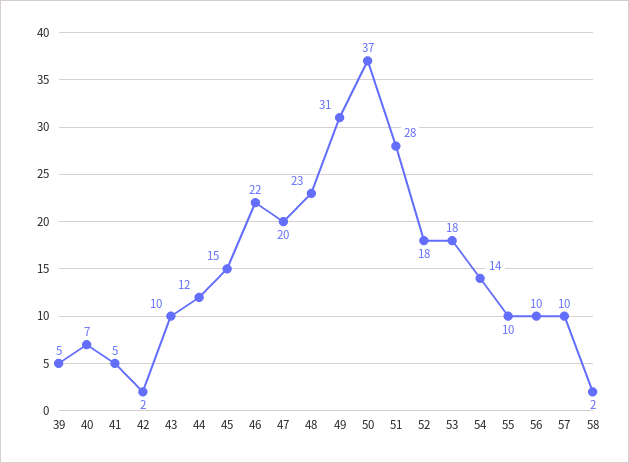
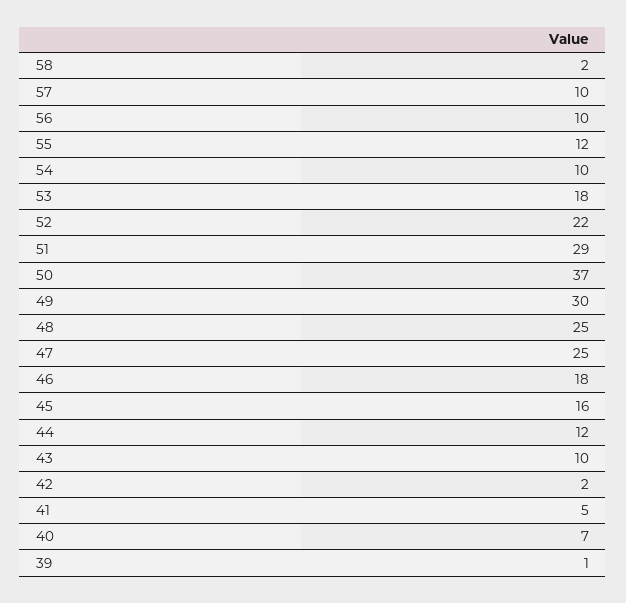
  {
-   "39": 5,
+   "39": 1,
    "40": 7,
    "41": 5,
    "42": 2,
    "43": 10,
    "44": 12,
-   "45": 15,
+   "45": 16,
-   "46": 22,
+   "46": 18,
-   "47": 20,
+   "47": 25,
-   "48": 23,
+   "48": 25,
-   "49": 31,
+   "49": 30,
    "50": 37,
-   "51": 28,
+   "51": 29,
-   "52": 18,
+   "52": 22,
    "53": 18,
-   "54": 14,
+   "54": 10,
-   "55": 10,
+   "55": 12,
    "56": 10,
    "57": 10,
    "58": 2
  }

